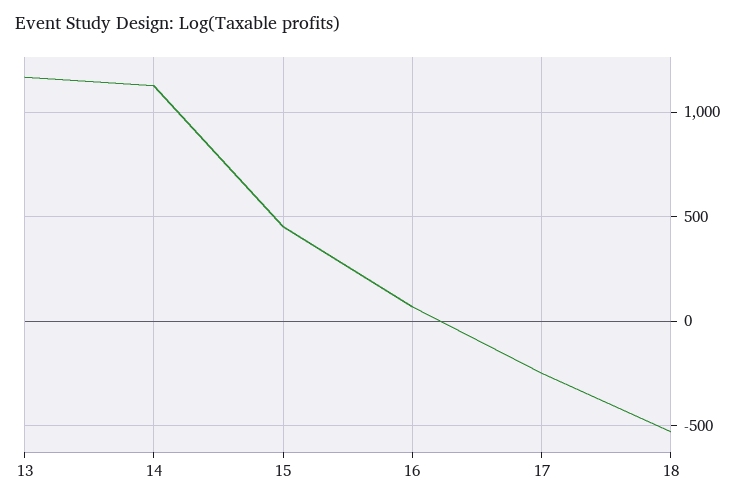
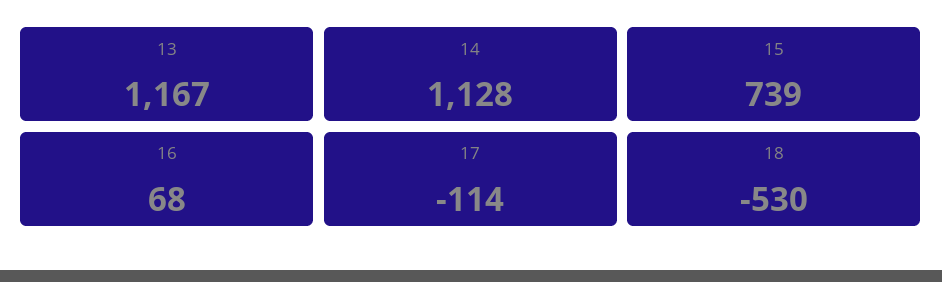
  {
    "13": 1167,
    "14": 1128,
-   "15": 450,
+   "15": 739,
    "16": 68,
-   "17": -250,
+   "17": -114,
    "18": -530
  }

